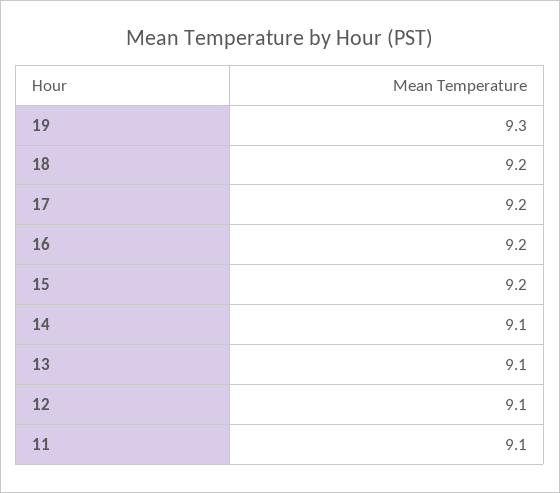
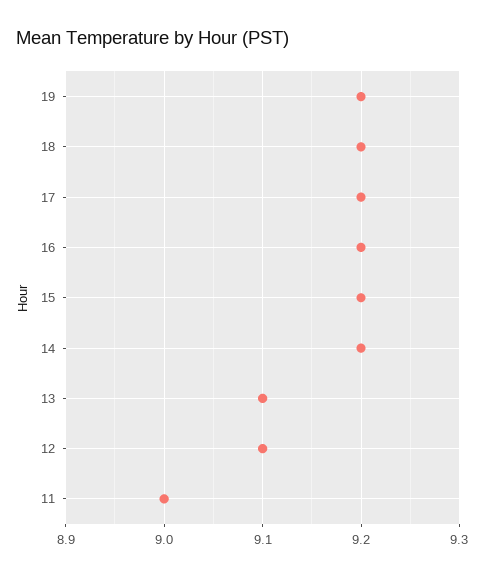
  {
-   "19": 9.3,
+   "19": 9.2,
    "18": 9.2,
    "17": 9.2,
    "16": 9.2,
    "15": 9.2,
-   "14": 9.1,
+   "14": 9.2,
    "13": 9.1,
    "12": 9.1,
-   "11": 9.1
+   "11": 9
  }

